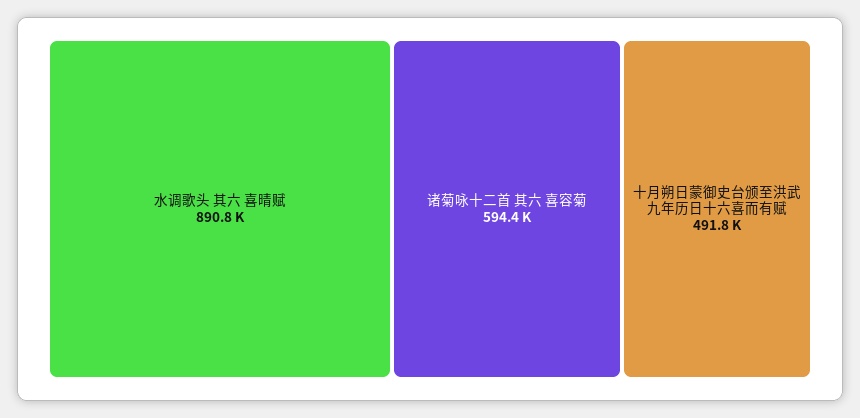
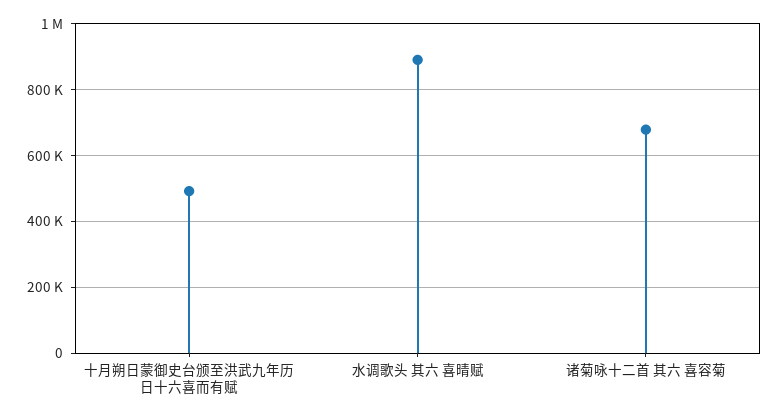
  {
    "水调歌头 其六 喜晴赋": 890800,
-   "诸菊咏十二首 其六 喜容菊": 594400,
+   "诸菊咏十二首 其六 喜容菊": 680000,
    "十月朔日蒙御史台颁至洪武九年历日十六喜而有赋": 491800
  }

